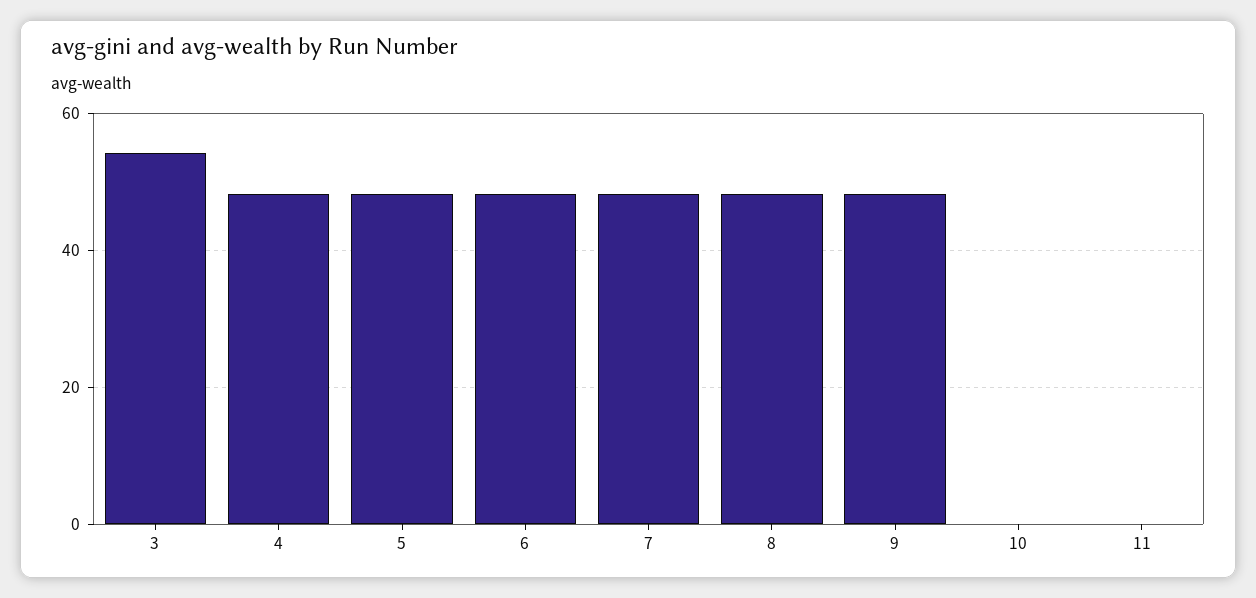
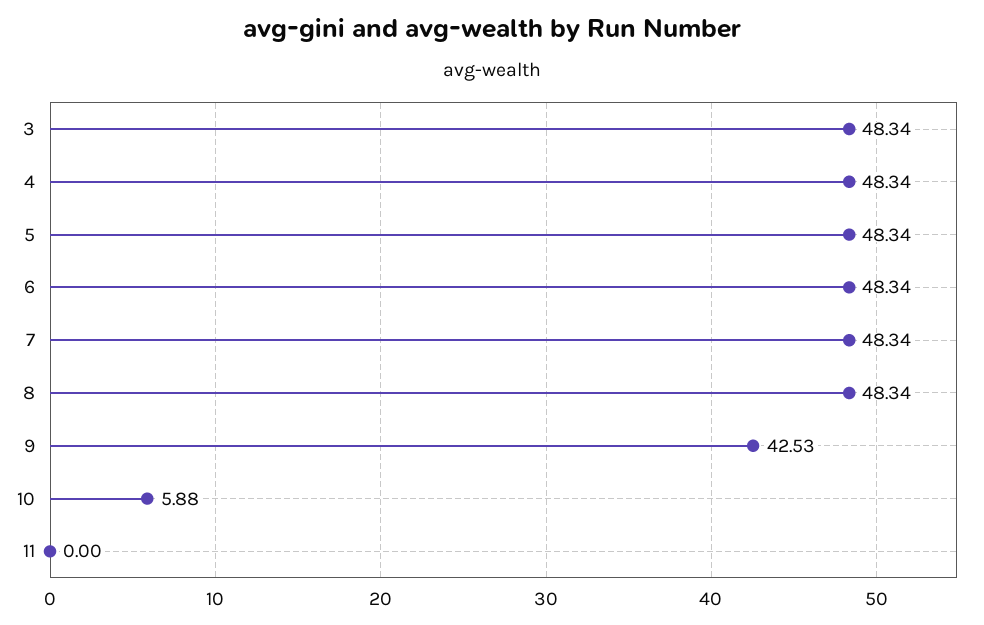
  {
-   "3": 54,
+   "3": 48.34,
    "4": 48.34,
    "5": 48.34,
    "6": 48.34,
    "7": 48.34,
    "8": 48.34,
-   "9": 48,
+   "9": 42.53,
-   "10": 0,
+   "10": 5.88,
    "11": 0
  }

